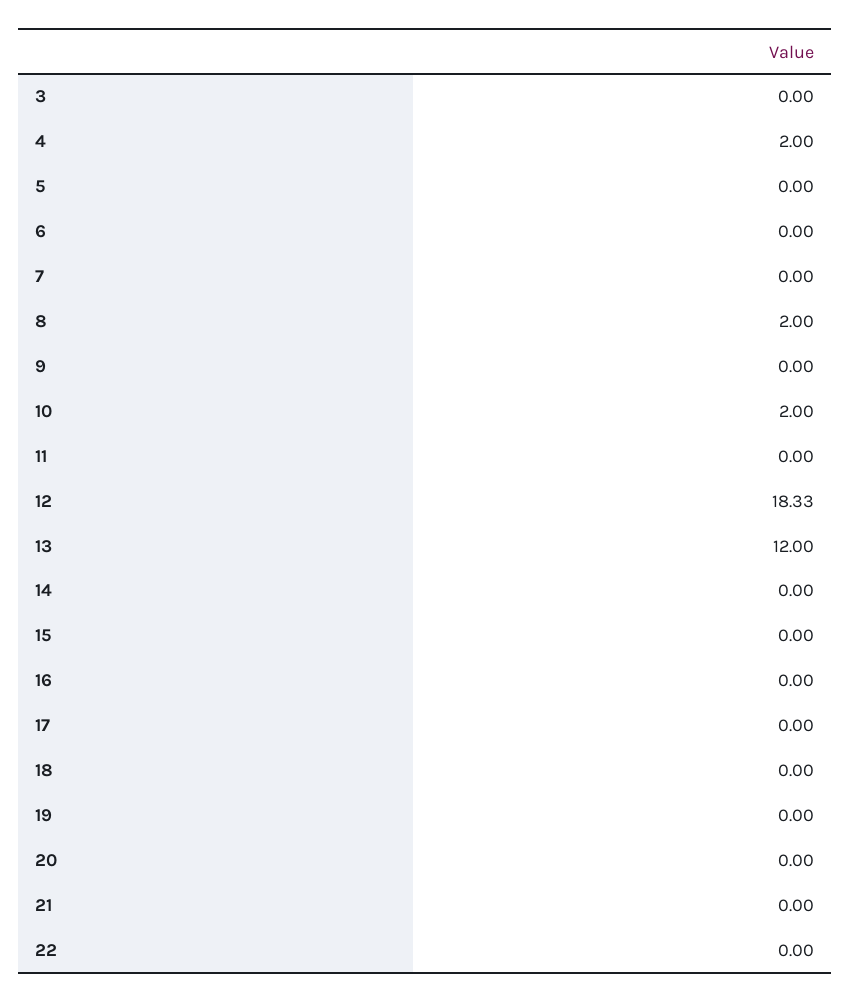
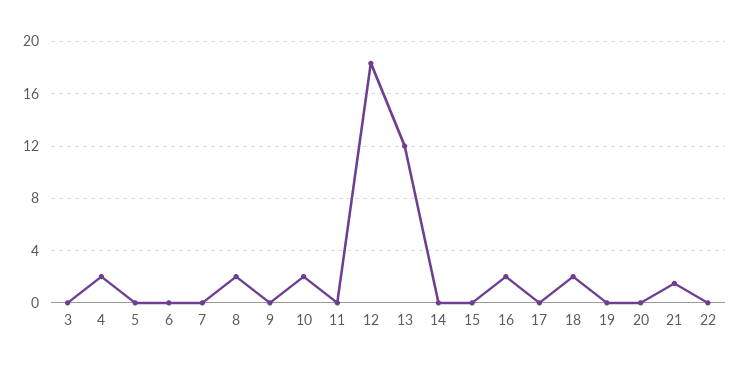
  {
    "3": 0,
    "4": 2,
    "5": 0,
    "6": 0,
    "7": 0,
    "8": 2,
    "9": 0,
    "10": 2,
    "11": 0,
    "12": 18.33,
    "13": 12,
    "14": 0,
    "15": 0,
-   "16": 0,
+   "16": 2,
    "17": 0,
-   "18": 0,
+   "18": 2,
    "19": 0,
    "20": 0,
-   "21": 0,
+   "21": 1.5,
    "22": 0
  }

